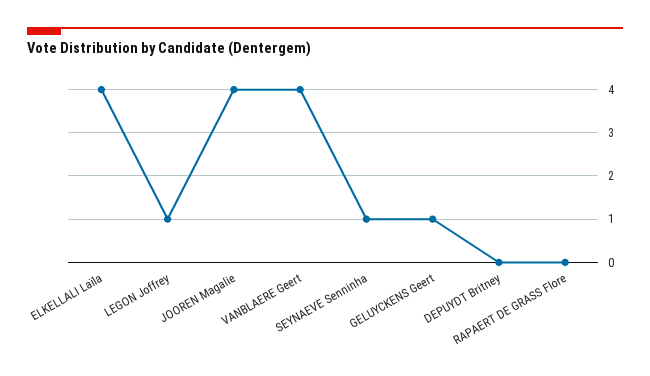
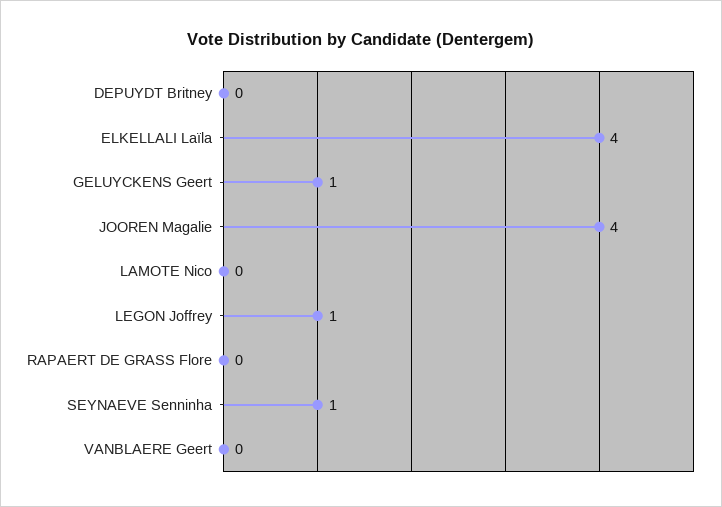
  {
    "ELKELLALI Laïla": 4,
    "LEGON Joffrey": 1,
    "JOOREN Magalie": 4,
-   "VANBLAERE Geert": 4,
+   "VANBLAERE Geert": 0,
    "SEYNAEVE Senninha": 1,
    "GELUYCKENS Geert": 1,
    "DEPUYDT Britney": 0,
-   "RAPAERT DE GRASS Flore": 0
+   "RAPAERT DE GRASS Flore": 0,
+   "LAMOTE Nico": 0
  }

